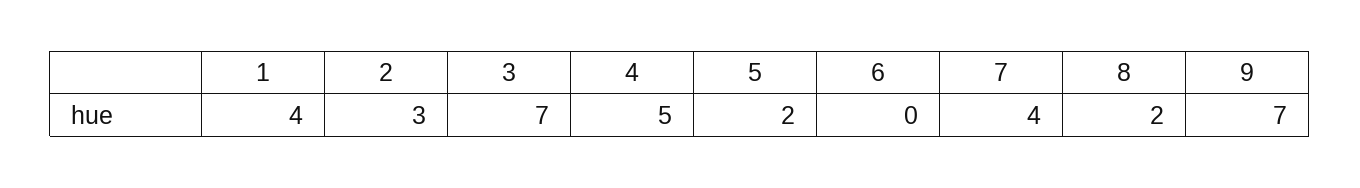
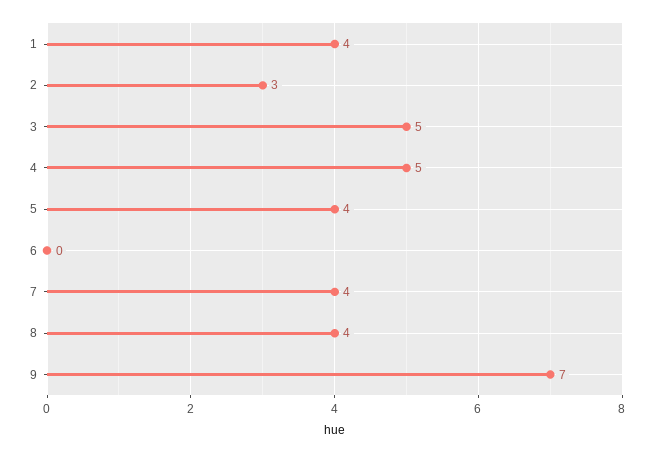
  {
    "1": 4,
    "2": 3,
-   "3": 7,
+   "3": 5,
    "4": 5,
-   "5": 2,
+   "5": 4,
    "6": 0,
    "7": 4,
-   "8": 2,
+   "8": 4,
    "9": 7
  }

